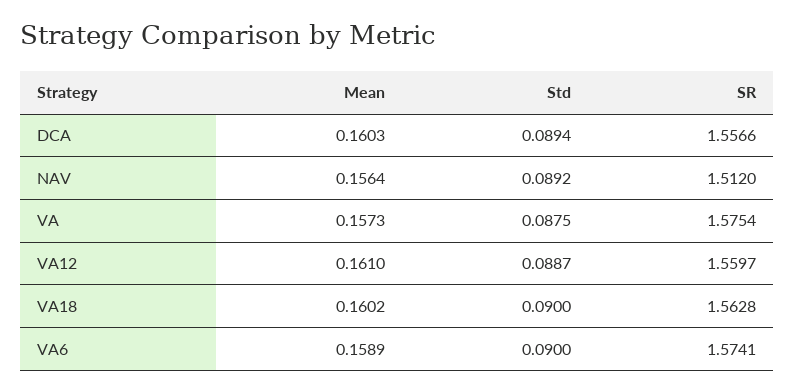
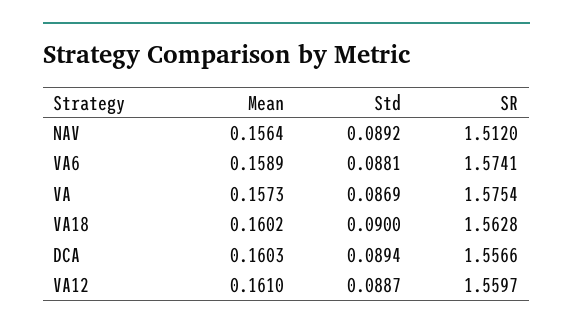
  {
    "Mean": {
      "DCA": 0.1603,
      "NAV": 0.1564,
      "VA": 0.1573,
      "VA12": 0.161,
      "VA18": 0.1602,
      "VA6": 0.1589
    },
    "Std": {
      "DCA": 0.0894,
      "NAV": 0.0892,
-     "VA": 0.0875,
+     "VA": 0.0869,
      "VA12": 0.0887,
      "VA18": 0.09,
-     "VA6": 0.09
+     "VA6": 0.0881
    },
    "SR": {
      "DCA": 1.5566,
      "NAV": 1.512,
      "VA": 1.5754,
      "VA12": 1.5597,
      "VA18": 1.5628,
      "VA6": 1.5741
    }
  }

